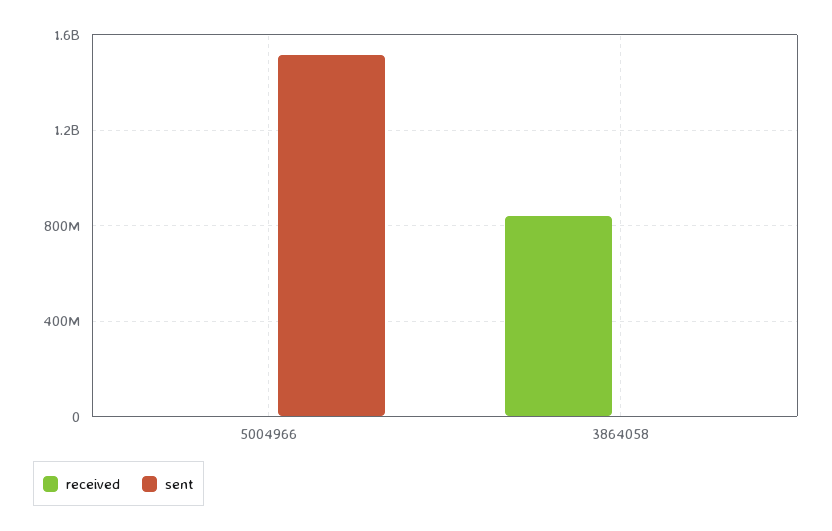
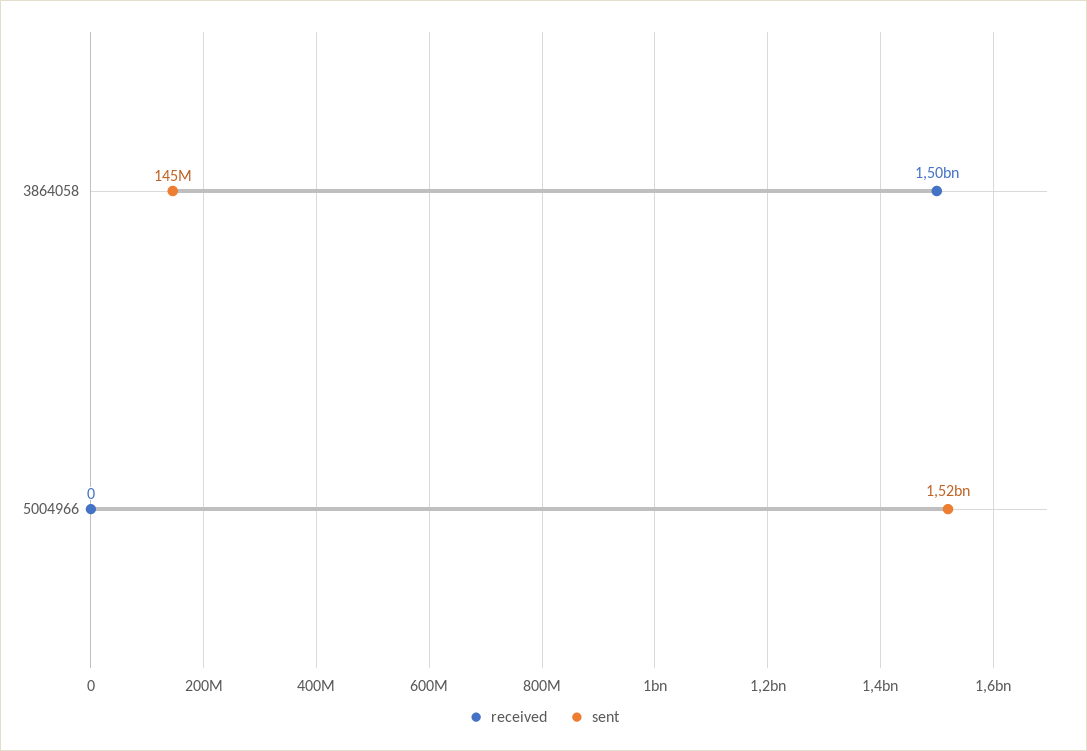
  {
    "received": {
      "5004966": 0,
-     "3864058": 850000000
+     "3864058": 1500000000
    },
    "sent": {
      "5004966": 1520000000,
-     "3864058": 0
+     "3864058": 145000000
    }
  }

